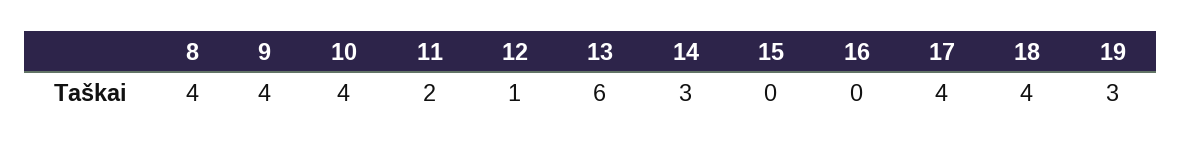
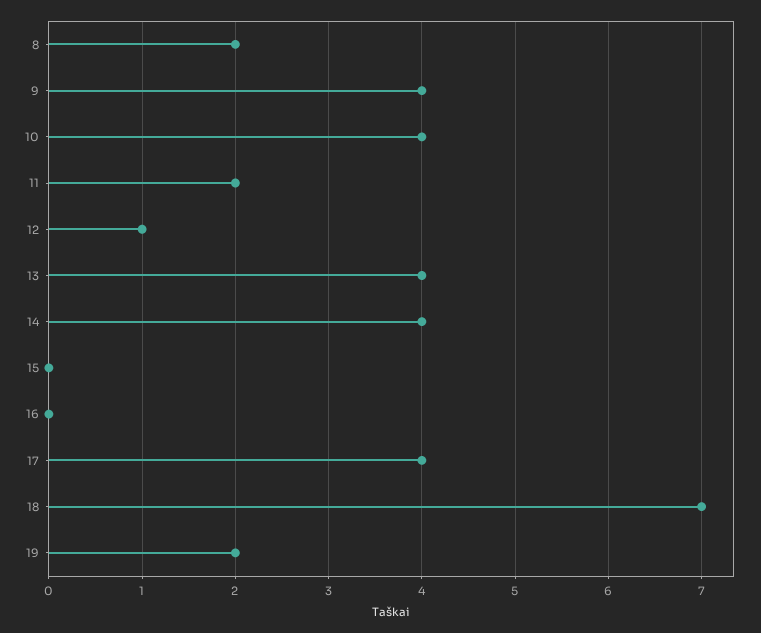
  {
-   "8": 4,
+   "8": 2,
    "9": 4,
    "10": 4,
    "11": 2,
    "12": 1,
-   "13": 6,
+   "13": 4,
-   "14": 3,
+   "14": 4,
    "15": 0,
    "16": 0,
    "17": 4,
-   "18": 4,
+   "18": 7,
-   "19": 3
+   "19": 2
  }

